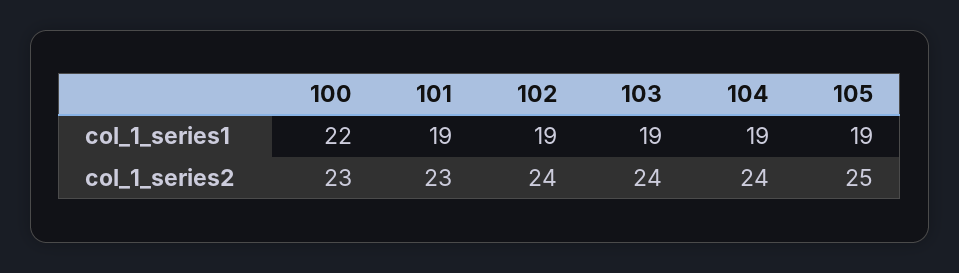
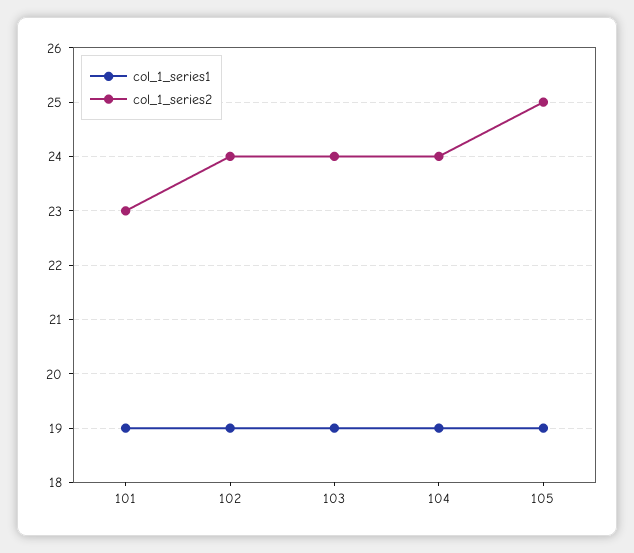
  {
    "col_1_series1": {
-     "100": 22,
      "101": 19,
      "102": 19,
      "103": 19,
      "104": 19,
      "105": 19
    },
    "col_1_series2": {
-     "100": 23,
      "101": 23,
      "102": 24,
      "103": 24,
      "104": 24,
      "105": 25
    }
  }

